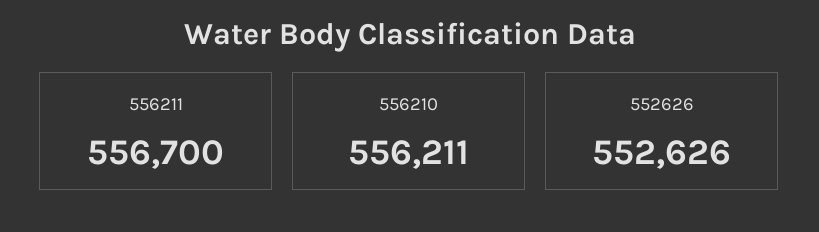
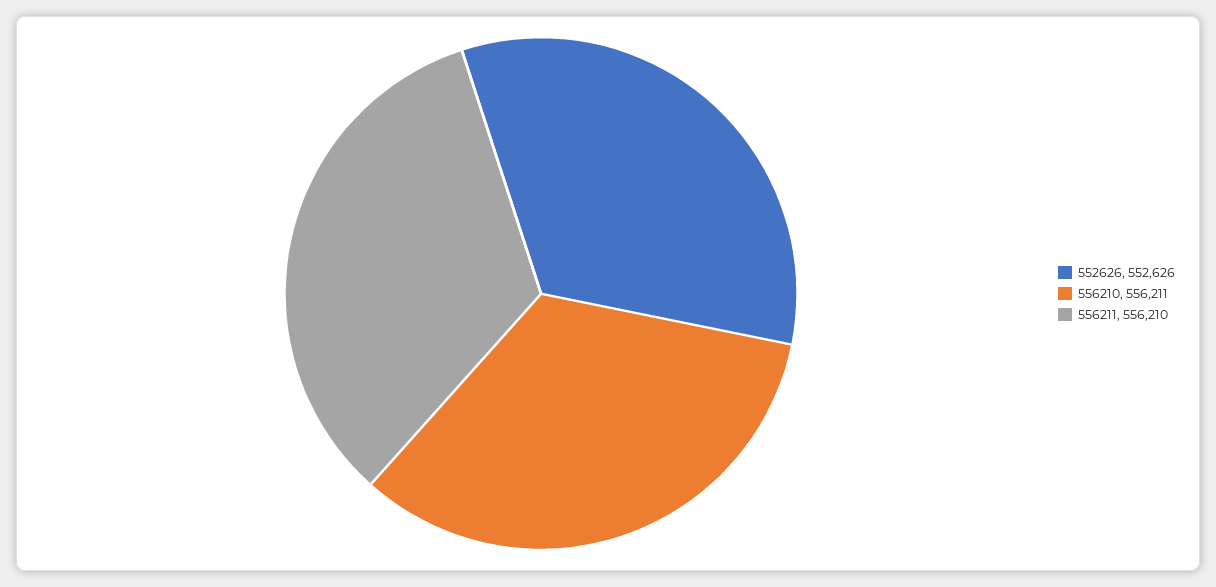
  {
-   "556211": 556700,
+   "556211": 556210,
    "556210": 556211,
    "552626": 552626
  }

